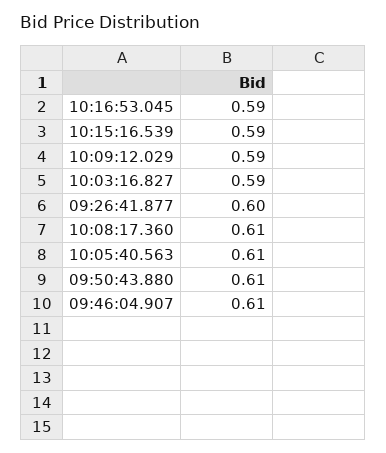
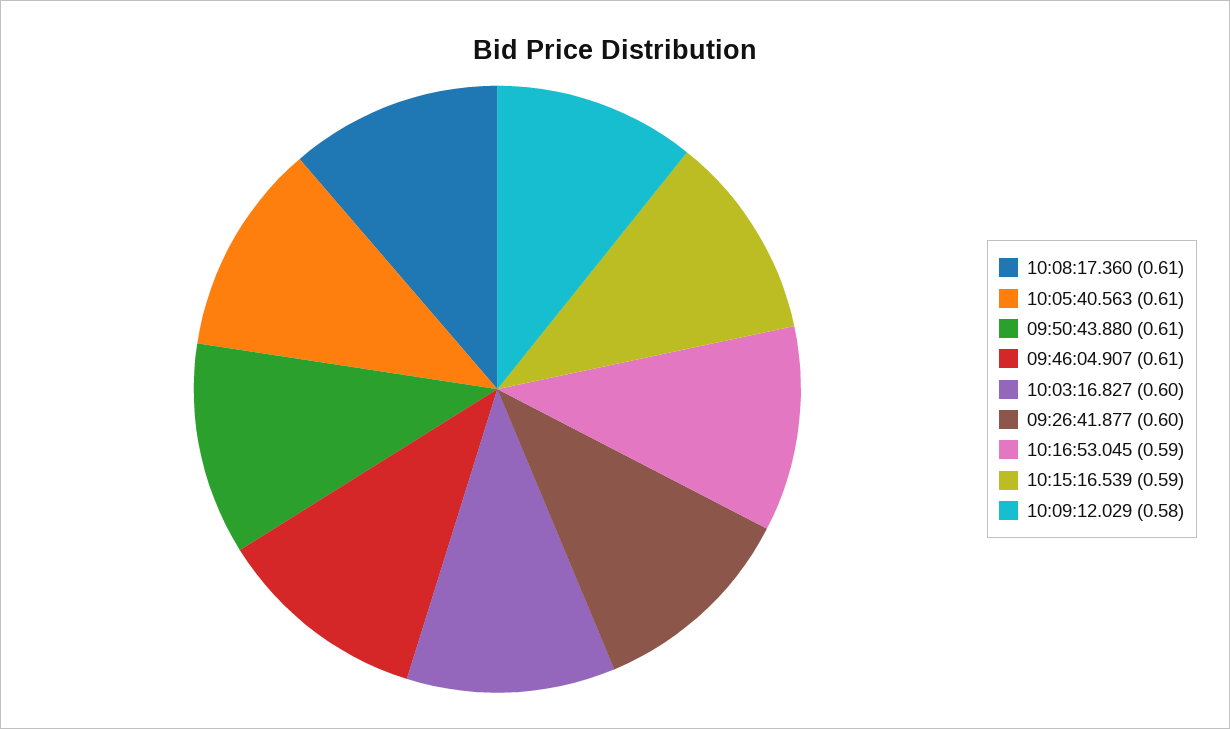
  {
    "10:16:53.045": 0.59,
    "10:15:16.539": 0.59,
-   "10:09:12.029": 0.59,
+   "10:09:12.029": 0.58,
-   "10:03:16.827": 0.59,
+   "10:03:16.827": 0.6,
    "09:26:41.877": 0.6,
    "10:08:17.360": 0.61,
    "10:05:40.563": 0.61,
    "09:50:43.880": 0.61,
    "09:46:04.907": 0.61
  }

